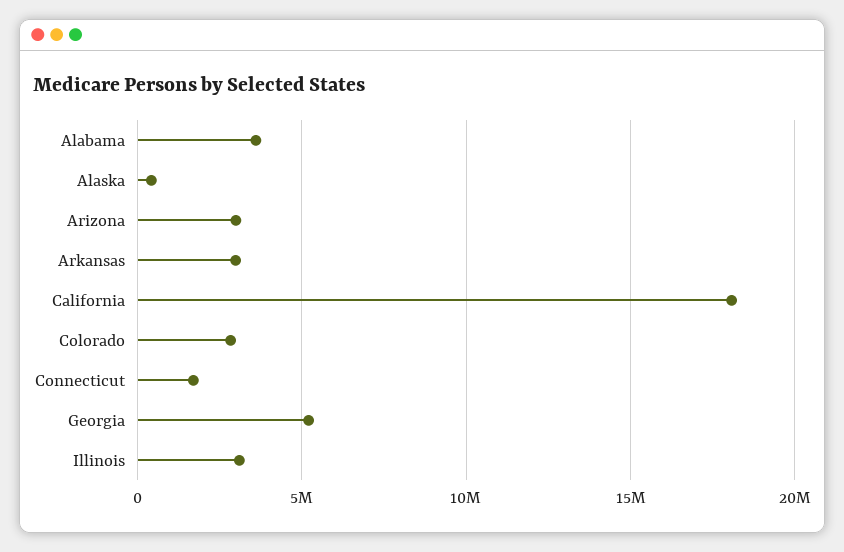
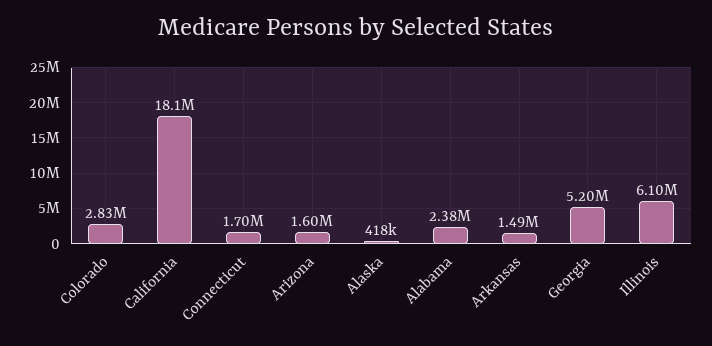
  {
-   "Alabama": 3500000,
+   "Alabama": 2380000,
    "Alaska": 418000,
-   "Arizona": 3000000,
+   "Arizona": 1600000,
-   "Arkansas": 3000000,
+   "Arkansas": 1490000,
    "California": 18100000,
    "Colorado": 2830000,
    "Connecticut": 1700000,
    "Georgia": 5200000,
-   "Illinois": 3000000
+   "Illinois": 6100000
  }

